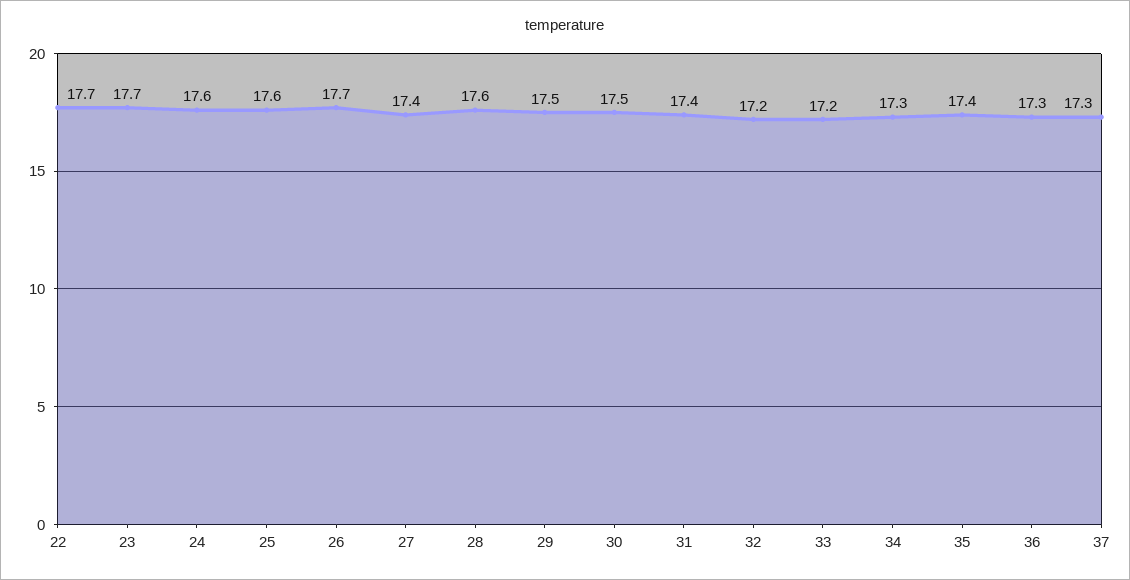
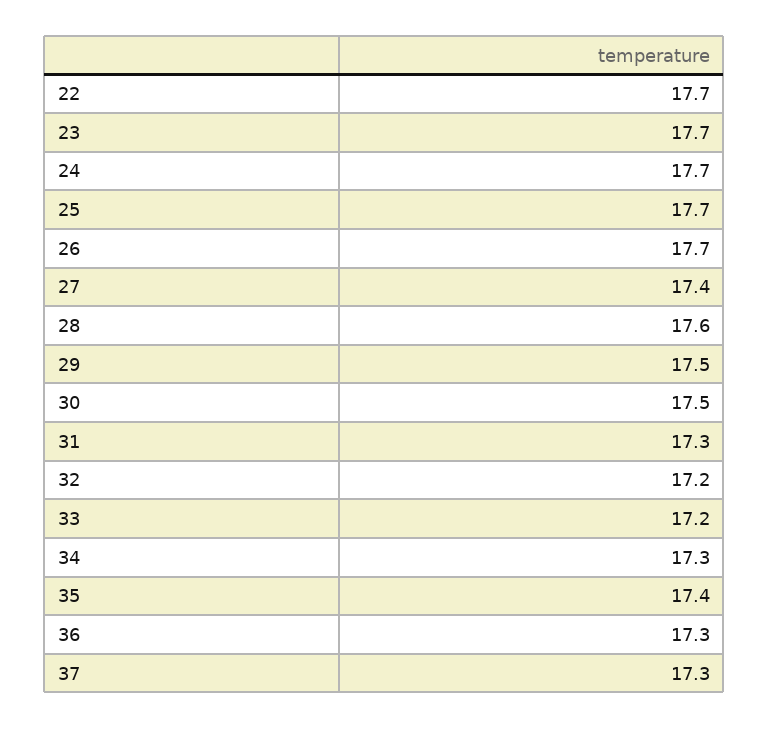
  {
    "22": 17.7,
    "23": 17.7,
-   "24": 17.6,
+   "24": 17.7,
-   "25": 17.6,
+   "25": 17.7,
    "26": 17.7,
    "27": 17.4,
    "28": 17.6,
    "29": 17.5,
    "30": 17.5,
-   "31": 17.4,
+   "31": 17.3,
    "32": 17.2,
    "33": 17.2,
    "34": 17.3,
    "35": 17.4,
    "36": 17.3,
    "37": 17.3
  }

